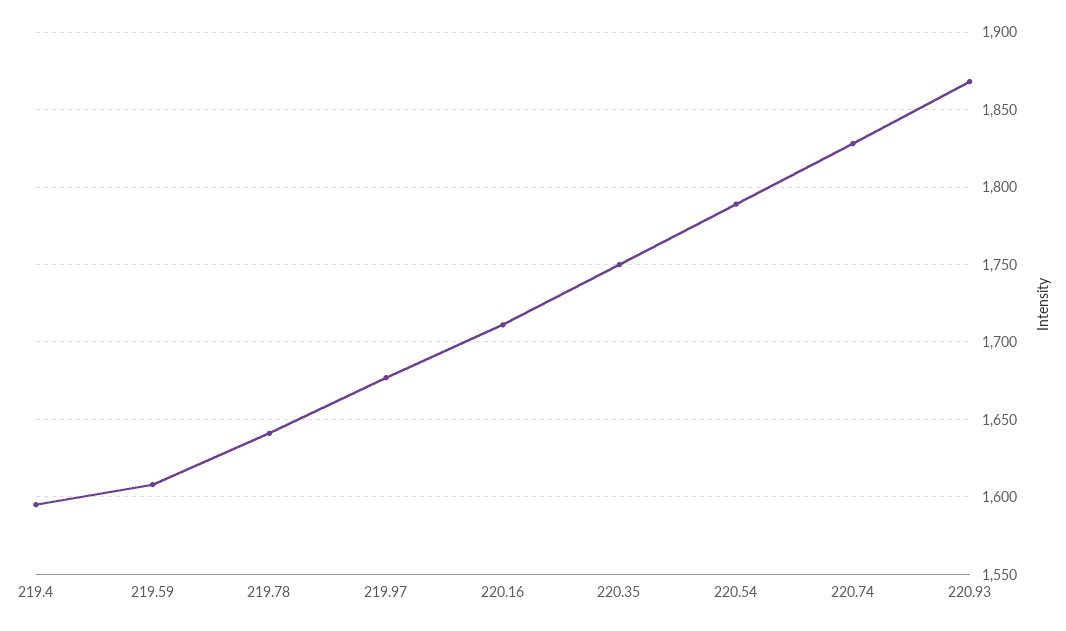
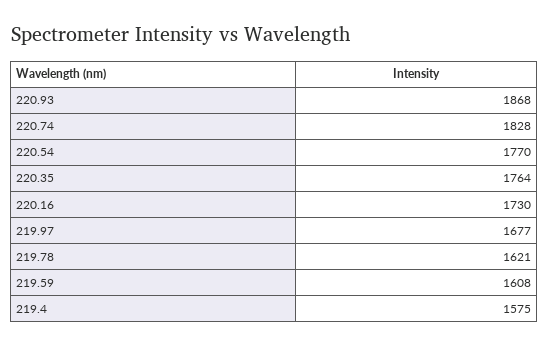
  {
-   "219.4": 1595,
+   "219.4": 1575,
    "219.59": 1608,
-   "219.78": 1640,
+   "219.78": 1621,
    "219.97": 1677,
-   "220.16": 1710,
+   "220.16": 1730,
-   "220.35": 1750,
+   "220.35": 1764,
-   "220.54": 1790,
+   "220.54": 1770,
    "220.74": 1828,
    "220.93": 1868
  }

